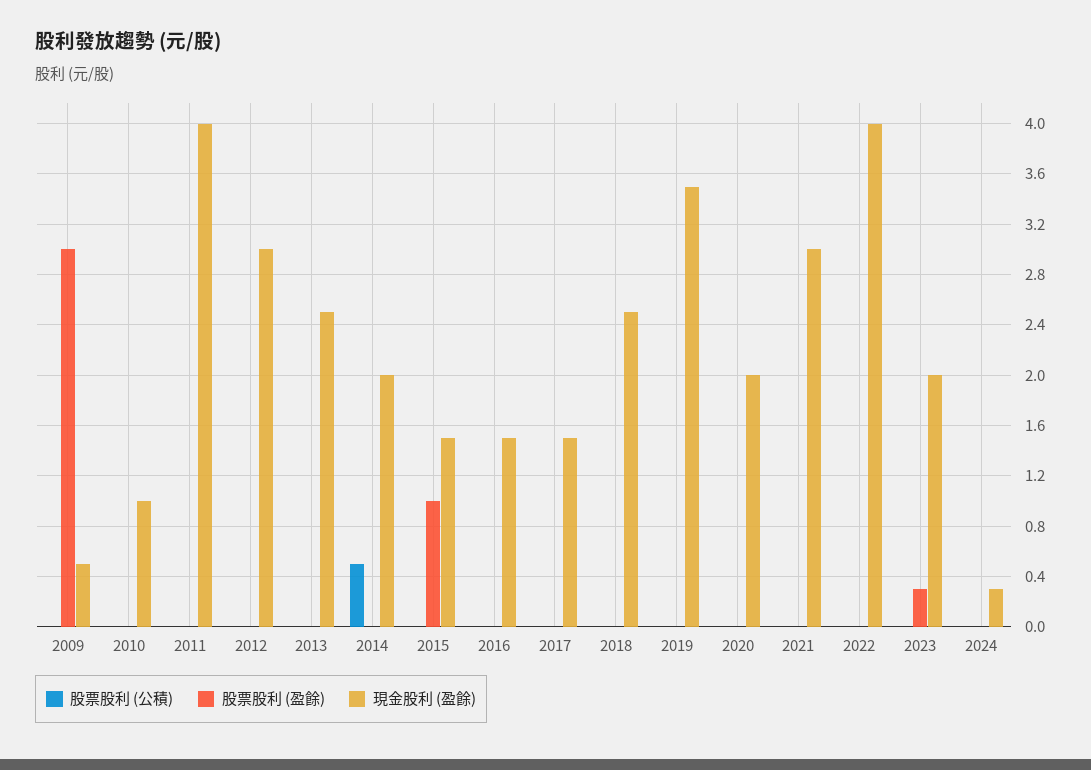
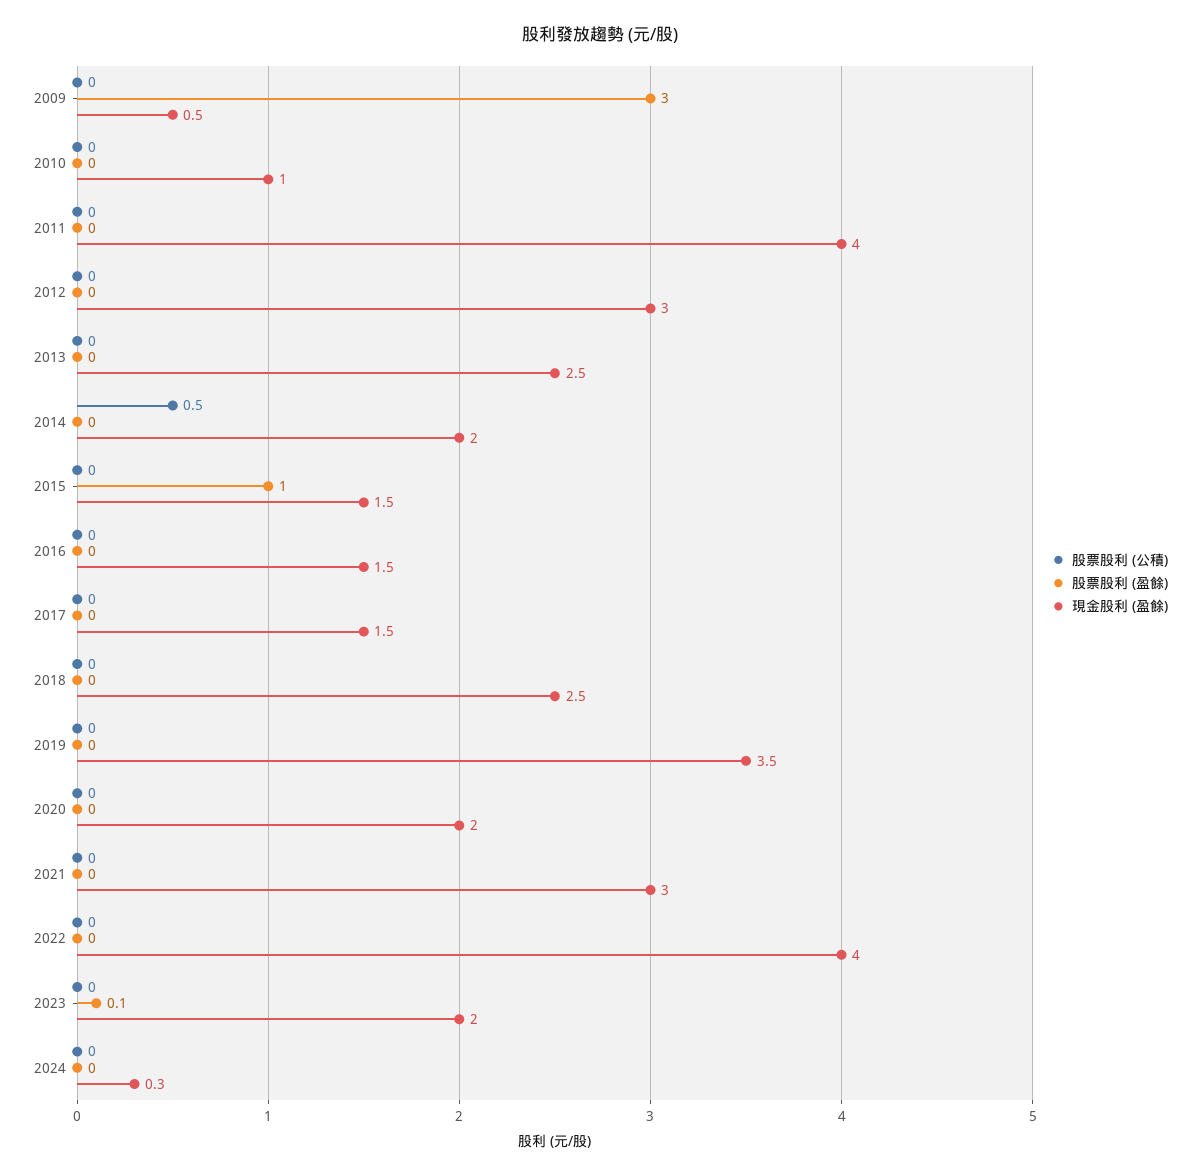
  {
    "股票股利 (公積)": {
      "2009": 0,
      "2010": 0,
      "2011": 0,
      "2012": 0,
      "2013": 0,
      "2014": 0.5,
      "2015": 0,
      "2016": 0,
      "2017": 0,
      "2018": 0,
      "2019": 0,
      "2020": 0,
      "2021": 0,
      "2022": 0,
      "2023": 0,
      "2024": 0
    },
    "股票股利 (盈餘)": {
      "2009": 3,
      "2010": 0,
      "2011": 0,
      "2012": 0,
      "2013": 0,
      "2014": 0,
      "2015": 1,
      "2016": 0,
      "2017": 0,
      "2018": 0,
      "2019": 0,
      "2020": 0,
      "2021": 0,
      "2022": 0,
-     "2023": 0.3,
+     "2023": 0.1,
      "2024": 0
    },
    "現金股利 (盈餘)": {
      "2009": 0.5,
      "2010": 1,
      "2011": 4,
      "2012": 3,
      "2013": 2.5,
      "2014": 2,
      "2015": 1.5,
      "2016": 1.5,
      "2017": 1.5,
      "2018": 2.5,
      "2019": 3.5,
      "2020": 2,
      "2021": 3,
      "2022": 4,
      "2023": 2,
      "2024": 0.3
    }
  }

